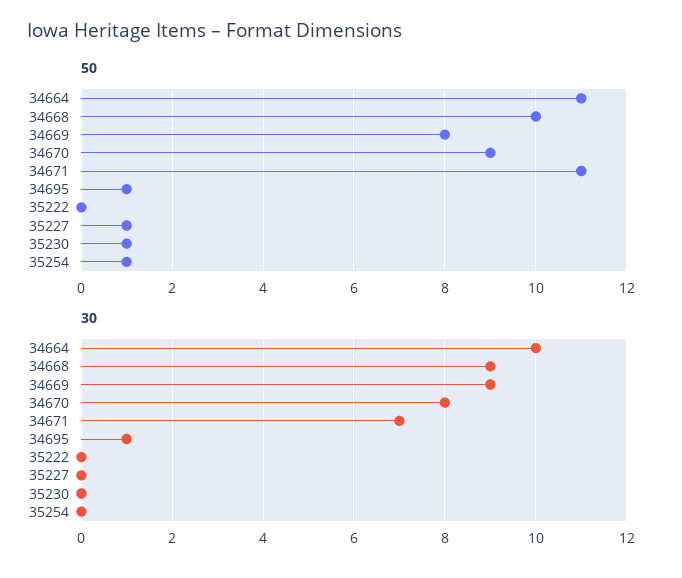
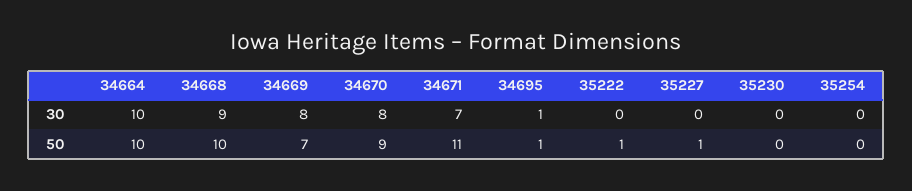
  {
    "50": {
-     "34664": 11,
+     "34664": 10,
      "34668": 10,
-     "34669": 8,
+     "34669": 7,
      "34670": 9,
      "34671": 11,
      "34695": 1,
-     "35222": 0,
+     "35222": 1,
      "35227": 1,
-     "35230": 1,
+     "35230": 0,
-     "35254": 1
+     "35254": 0
    },
    "30": {
      "34664": 10,
      "34668": 9,
-     "34669": 9,
+     "34669": 8,
      "34670": 8,
      "34671": 7,
      "34695": 1,
      "35222": 0,
      "35227": 0,
      "35230": 0,
      "35254": 0
    }
  }

